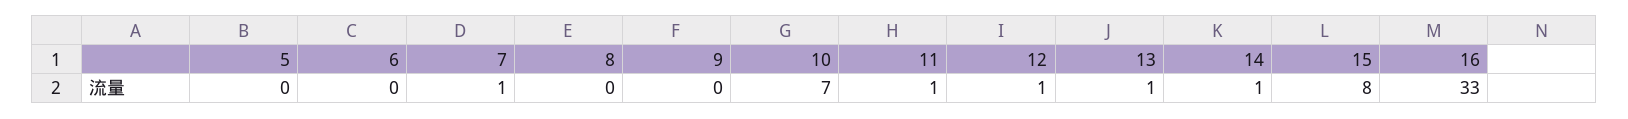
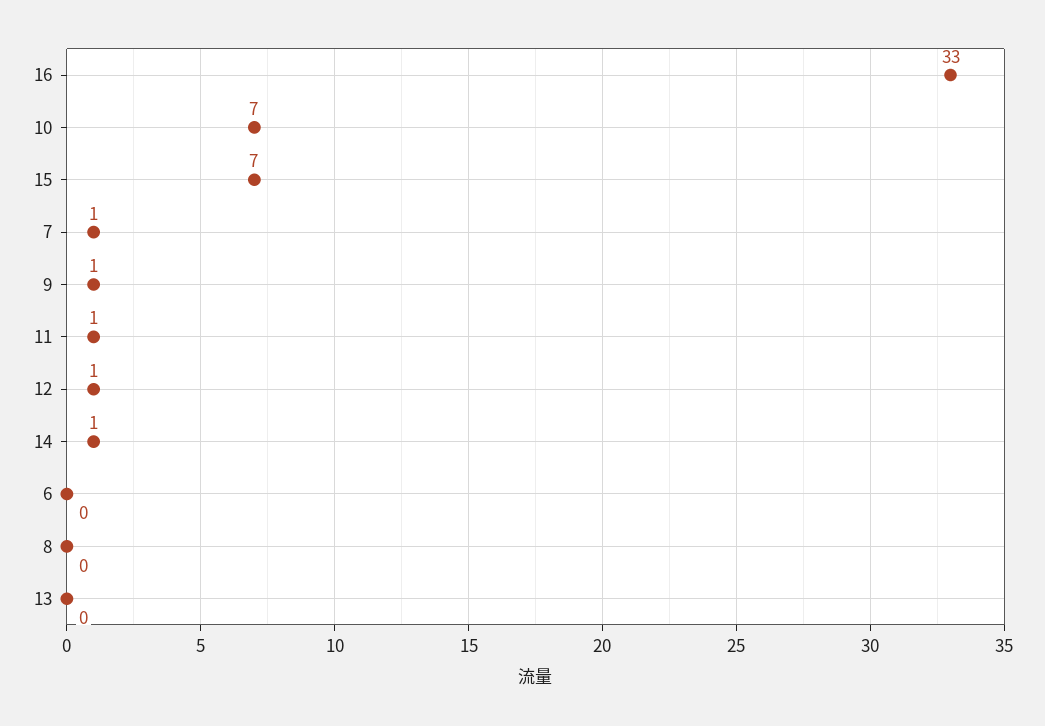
  {
-   "5": 0,
    "6": 0,
    "7": 1,
    "8": 0,
-   "9": 0,
+   "9": 1,
    "10": 7,
    "11": 1,
    "12": 1,
-   "13": 1,
+   "13": 0,
    "14": 1,
-   "15": 8,
+   "15": 7,
    "16": 33
  }

